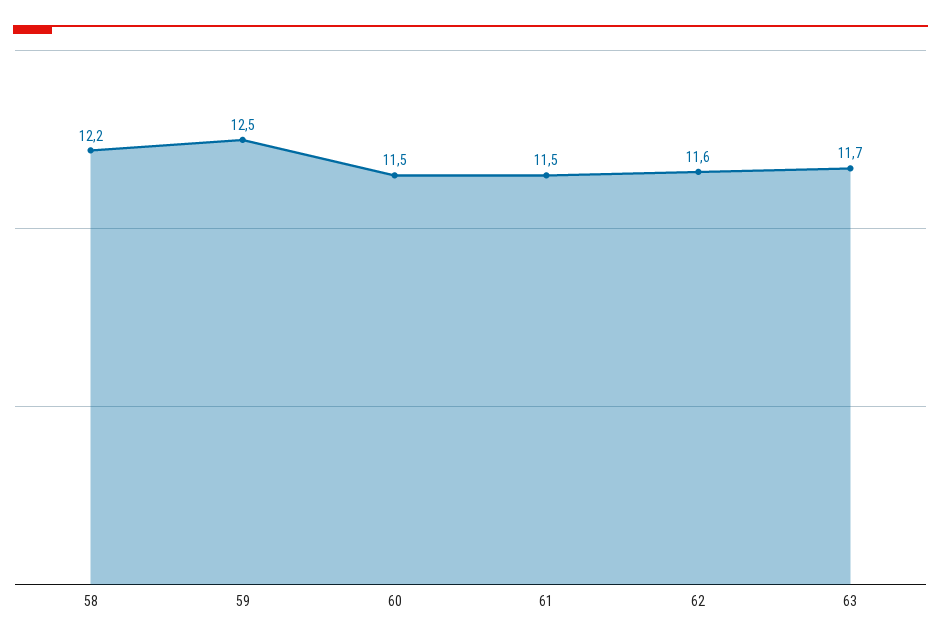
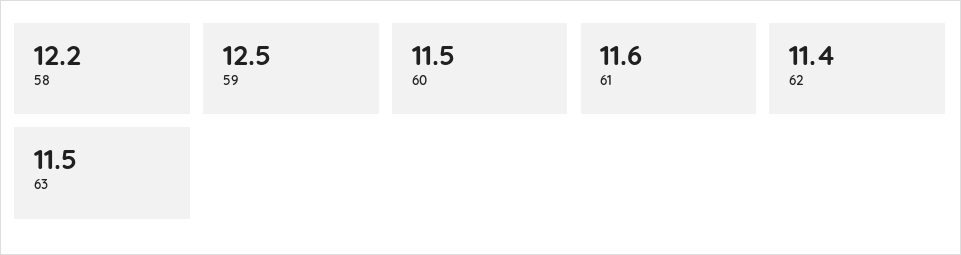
  {
    "58": 12.2,
    "59": 12.5,
    "60": 11.5,
-   "61": 11.5,
+   "61": 11.6,
-   "62": 11.6,
+   "62": 11.4,
-   "63": 11.7
+   "63": 11.5
  }

